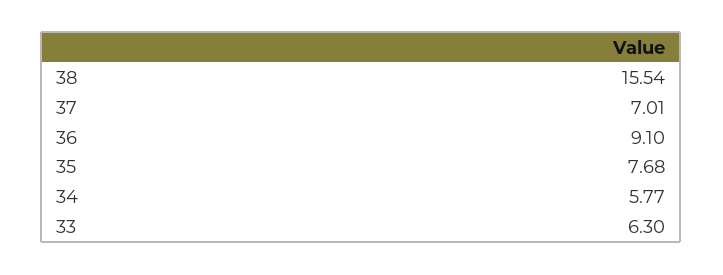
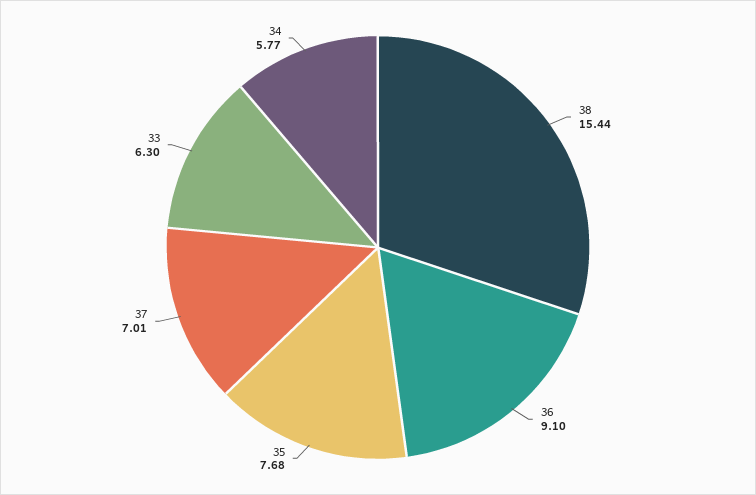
  {
-   "38": 15.54,
+   "38": 15.44,
    "37": 7.01,
    "36": 9.1,
    "35": 7.68,
    "34": 5.77,
    "33": 6.3
  }

